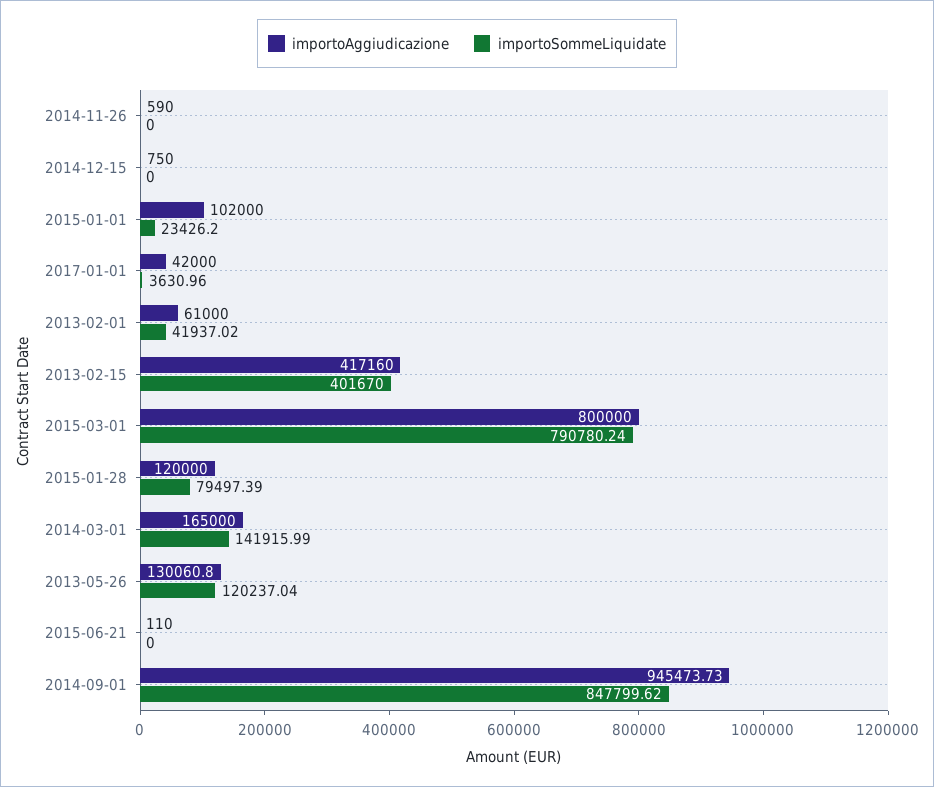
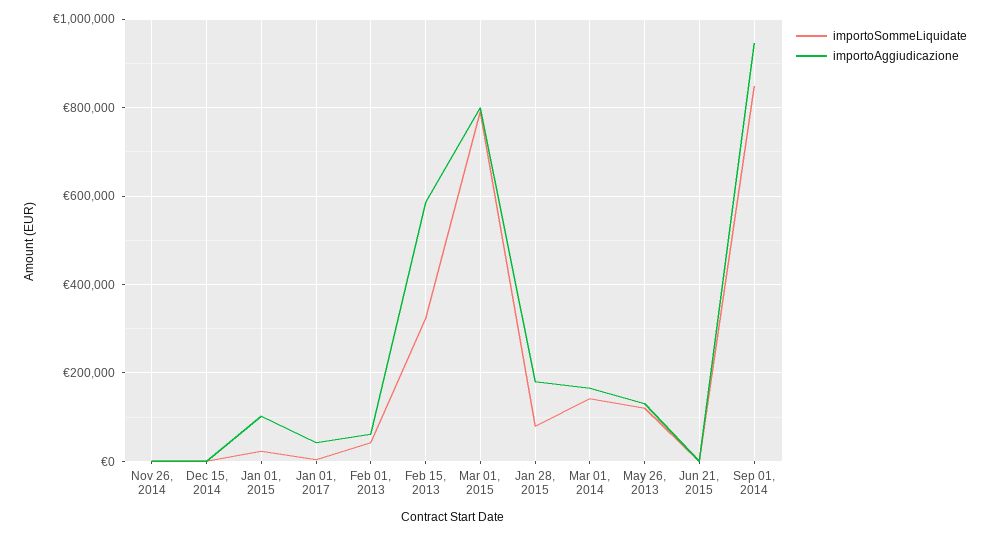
  {
    "importoAggiudicazione": {
      "2014-11-26": 590,
      "2014-12-15": 750,
      "2015-01-01": 102000,
      "2017-01-01": 42000,
      "2013-02-01": 61000,
-     "2013-02-15": 417160,
+     "2013-02-15": 580000,
      "2015-03-01": 800000,
-     "2015-01-28": 120000,
+     "2015-01-28": 180000,
      "2014-03-01": 165000,
      "2013-05-26": 130060.8,
      "2015-06-21": 110,
      "2014-09-01": 945473.73
    },
    "importoSommeLiquidate": {
      "2014-11-26": 0,
      "2014-12-15": 0,
      "2015-01-01": 23426.2,
      "2017-01-01": 3630.96,
      "2013-02-01": 41937.02,
-     "2013-02-15": 401670,
+     "2013-02-15": 320000,
      "2015-03-01": 790780.24,
      "2015-01-28": 79497.39,
      "2014-03-01": 141915.99,
      "2013-05-26": 120237.04,
      "2015-06-21": 0,
      "2014-09-01": 847799.62
    }
  }

